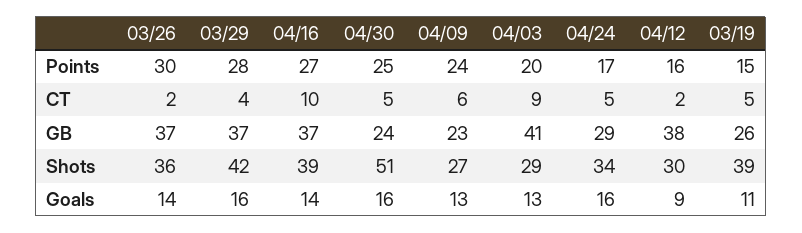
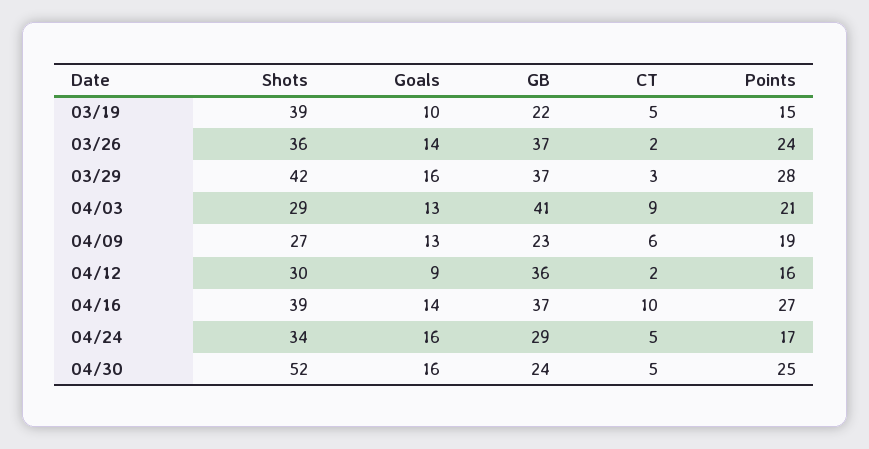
  {
    "03/26": {
-     "Points": 30,
+     "Points": 24,
      "CT": 2,
      "GB": 37,
      "Shots": 36,
      "Goals": 14
    },
    "03/29": {
      "Points": 28,
-     "CT": 4,
+     "CT": 3,
      "GB": 37,
      "Shots": 42,
      "Goals": 16
    },
    "04/16": {
      "Points": 27,
      "CT": 10,
      "GB": 37,
      "Shots": 39,
      "Goals": 14
    },
    "04/30": {
      "Points": 25,
      "CT": 5,
      "GB": 24,
-     "Shots": 51,
+     "Shots": 52,
      "Goals": 16
    },
    "04/09": {
-     "Points": 24,
+     "Points": 19,
      "CT": 6,
      "GB": 23,
      "Shots": 27,
      "Goals": 13
    },
    "04/03": {
-     "Points": 20,
+     "Points": 21,
      "CT": 9,
      "GB": 41,
      "Shots": 29,
      "Goals": 13
    },
    "04/24": {
      "Points": 17,
      "CT": 5,
      "GB": 29,
      "Shots": 34,
      "Goals": 16
    },
    "04/12": {
      "Points": 16,
      "CT": 2,
-     "GB": 38,
+     "GB": 36,
      "Shots": 30,
      "Goals": 9
    },
    "03/19": {
      "Points": 15,
      "CT": 5,
-     "GB": 26,
+     "GB": 22,
      "Shots": 39,
-     "Goals": 11
+     "Goals": 10
    }
  }

